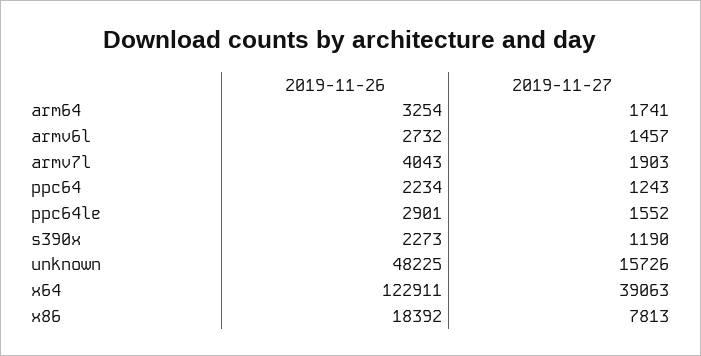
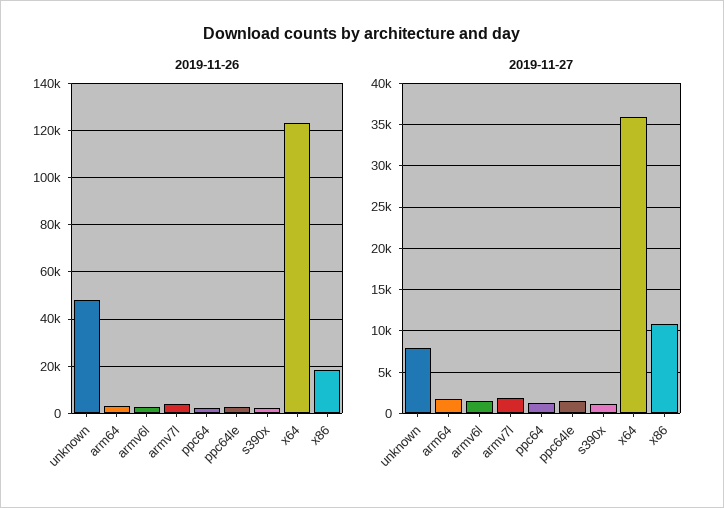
  {
    "2019-11-26": {
      "arm64": 3254,
      "armv6l": 2732,
      "armv7l": 4043,
      "ppc64": 2234,
      "ppc64le": 2901,
      "s390x": 2273,
      "unknown": 48225,
      "x64": 122911,
      "x86": 18392
    },
    "2019-11-27": {
      "arm64": 1741,
      "armv6l": 1457,
      "armv7l": 1903,
      "ppc64": 1243,
      "ppc64le": 1552,
      "s390x": 1190,
-     "unknown": 15726,
+     "unknown": 8000,
-     "x64": 39063,
+     "x64": 36000,
-     "x86": 7813
+     "x86": 11000
    }
  }

